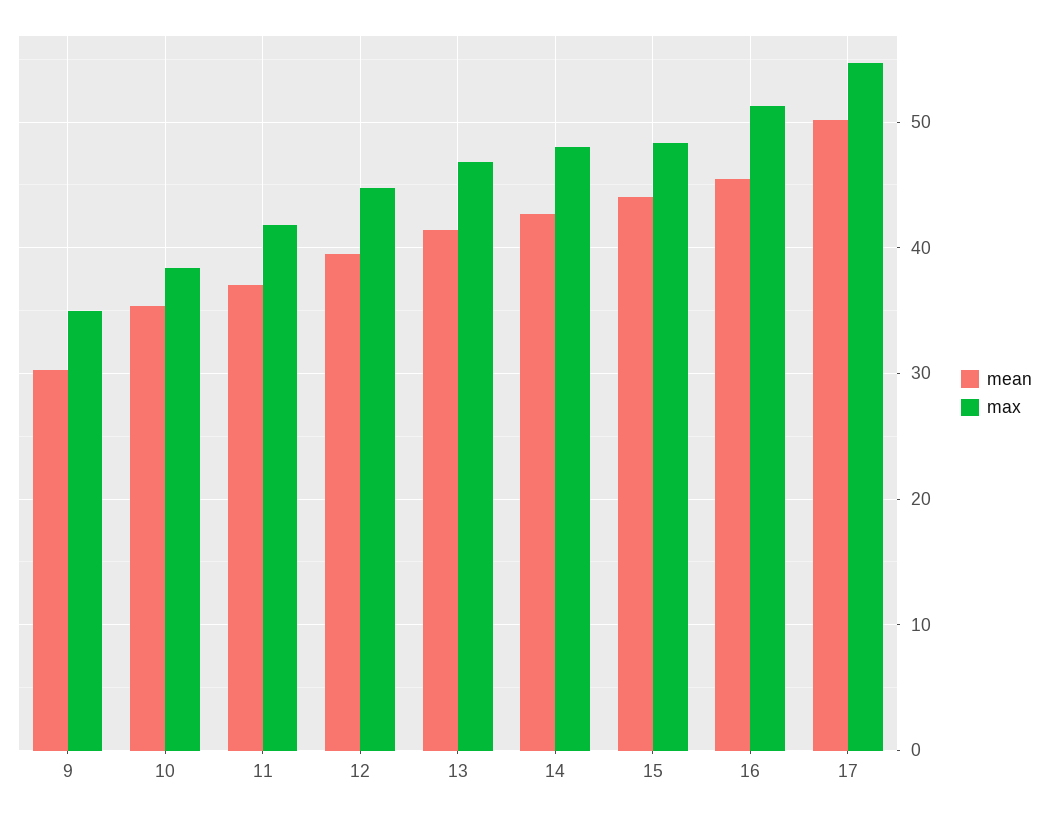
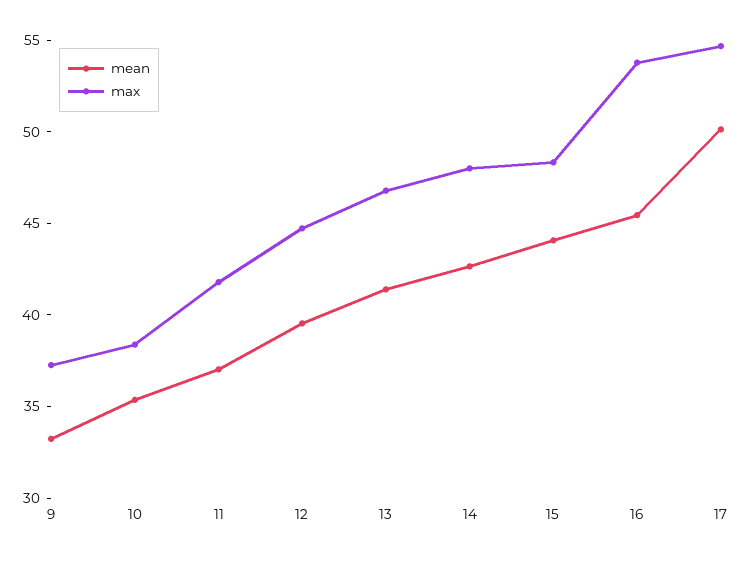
  {
    "mean": {
-     "9": 30,
+     "9": 33,
      "10": 35,
      "11": 37,
      "12": 40,
      "13": 41,
      "14": 43,
      "15": 44,
      "16": 45,
      "17": 50
    },
    "max": {
-     "9": 35,
+     "9": 37,
      "10": 38,
      "11": 42,
      "12": 45,
      "13": 47,
      "14": 48,
      "15": 48,
-     "16": 51,
+     "16": 54,
      "17": 55
    }
  }

